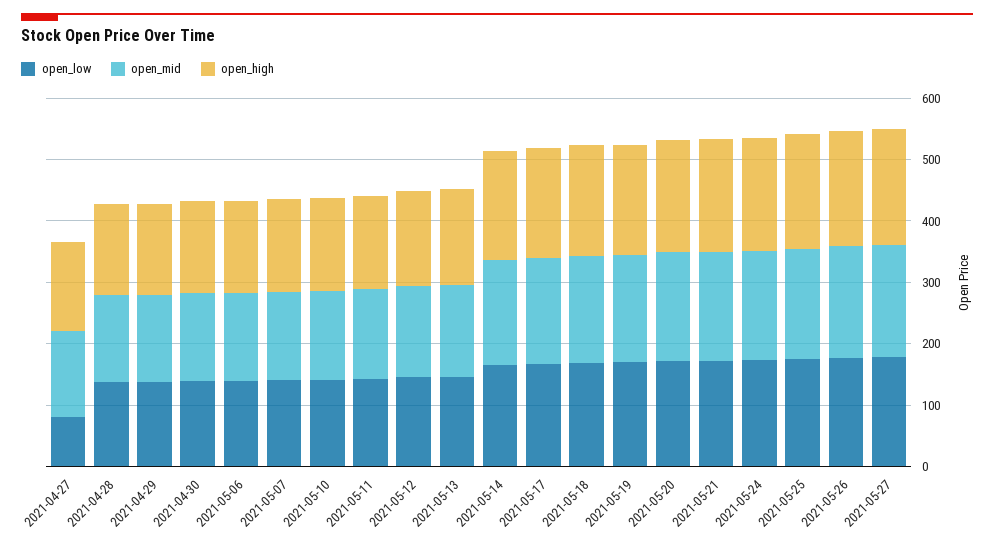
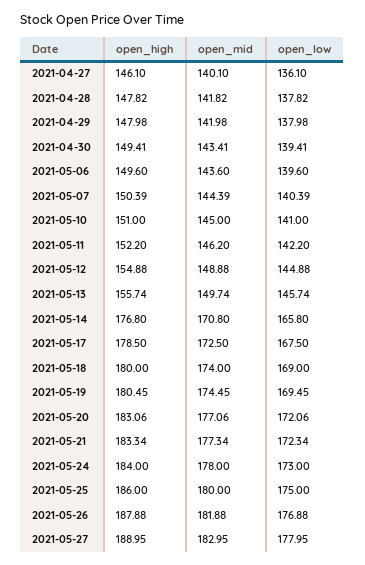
  {
    "open_low": {
-     "2021-04-27": 80,
+     "2021-04-27": 136.1,
      "2021-04-28": 137.82,
      "2021-04-29": 137.98,
      "2021-04-30": 139.41,
      "2021-05-06": 139.6,
      "2021-05-07": 140.39,
      "2021-05-10": 141,
      "2021-05-11": 142.2,
      "2021-05-12": 144.88,
      "2021-05-13": 145.74,
      "2021-05-14": 165.8,
      "2021-05-17": 167.5,
      "2021-05-18": 169,
      "2021-05-19": 169.45,
      "2021-05-20": 172.06,
      "2021-05-21": 172.34,
      "2021-05-24": 173,
      "2021-05-25": 175,
      "2021-05-26": 176.88,
      "2021-05-27": 177.95
    },
    "open_mid": {
      "2021-04-27": 140.1,
      "2021-04-28": 141.82,
      "2021-04-29": 141.98,
      "2021-04-30": 143.41,
      "2021-05-06": 143.6,
      "2021-05-07": 144.39,
      "2021-05-10": 145,
      "2021-05-11": 146.2,
      "2021-05-12": 148.88,
      "2021-05-13": 149.74,
      "2021-05-14": 170.8,
      "2021-05-17": 172.5,
      "2021-05-18": 174,
      "2021-05-19": 174.45,
      "2021-05-20": 177.06,
      "2021-05-21": 177.34,
      "2021-05-24": 178,
      "2021-05-25": 180,
      "2021-05-26": 181.88,
      "2021-05-27": 182.95
    },
    "open_high": {
      "2021-04-27": 146.1,
      "2021-04-28": 147.82,
      "2021-04-29": 147.98,
      "2021-04-30": 149.41,
      "2021-05-06": 149.6,
      "2021-05-07": 150.39,
      "2021-05-10": 151,
      "2021-05-11": 152.2,
      "2021-05-12": 154.88,
      "2021-05-13": 155.74,
      "2021-05-14": 176.8,
      "2021-05-17": 178.5,
      "2021-05-18": 180,
      "2021-05-19": 180.45,
      "2021-05-20": 183.06,
      "2021-05-21": 183.34,
      "2021-05-24": 184,
      "2021-05-25": 186,
      "2021-05-26": 187.88,
      "2021-05-27": 188.95
    }
  }

